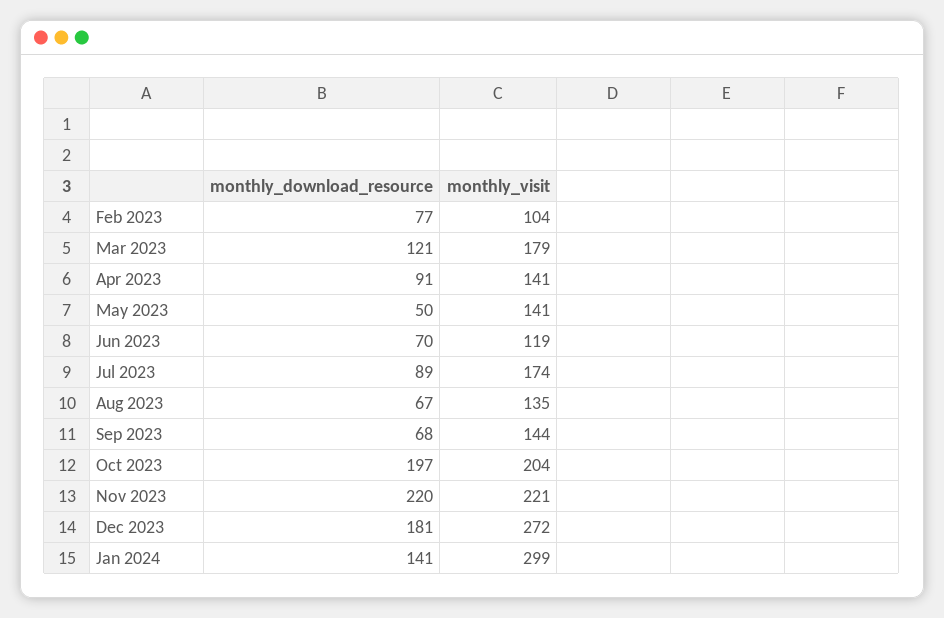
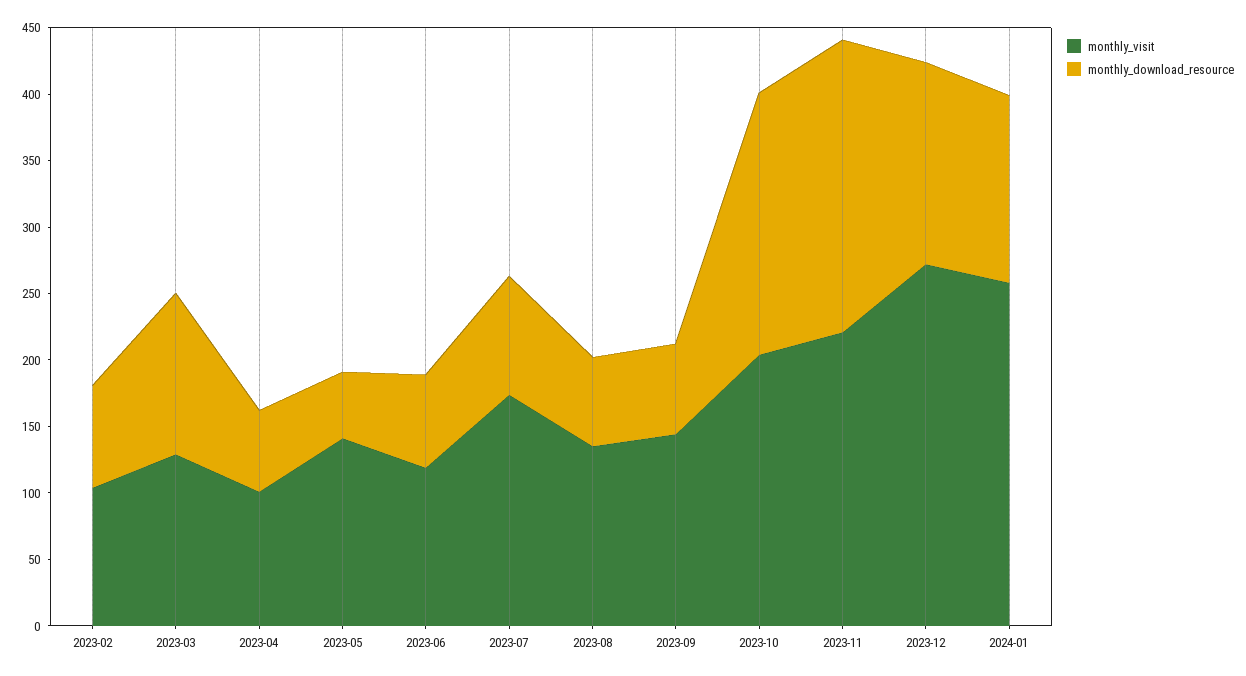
  {
    "monthly_download_resource": {
      "Feb 2023": 77,
      "Mar 2023": 121,
-     "Apr 2023": 91,
+     "Apr 2023": 60,
      "May 2023": 50,
      "Jun 2023": 70,
      "Jul 2023": 89,
      "Aug 2023": 67,
      "Sep 2023": 68,
      "Oct 2023": 197,
      "Nov 2023": 220,
-     "Dec 2023": 181,
+     "Dec 2023": 150,
      "Jan 2024": 141
    },
    "monthly_visit": {
      "Feb 2023": 104,
-     "Mar 2023": 179,
+     "Mar 2023": 130,
-     "Apr 2023": 141,
+     "Apr 2023": 100,
      "May 2023": 141,
      "Jun 2023": 119,
      "Jul 2023": 174,
      "Aug 2023": 135,
      "Sep 2023": 144,
      "Oct 2023": 204,
      "Nov 2023": 221,
      "Dec 2023": 272,
-     "Jan 2024": 299
+     "Jan 2024": 260
    }
  }

